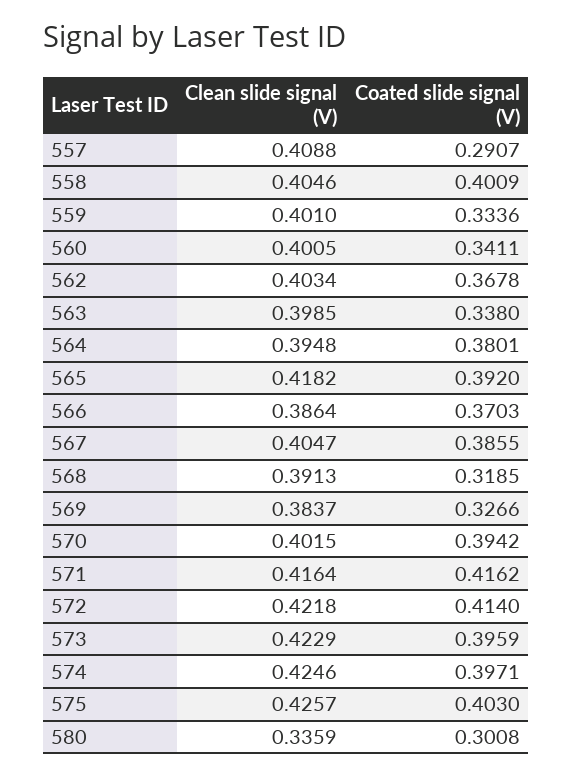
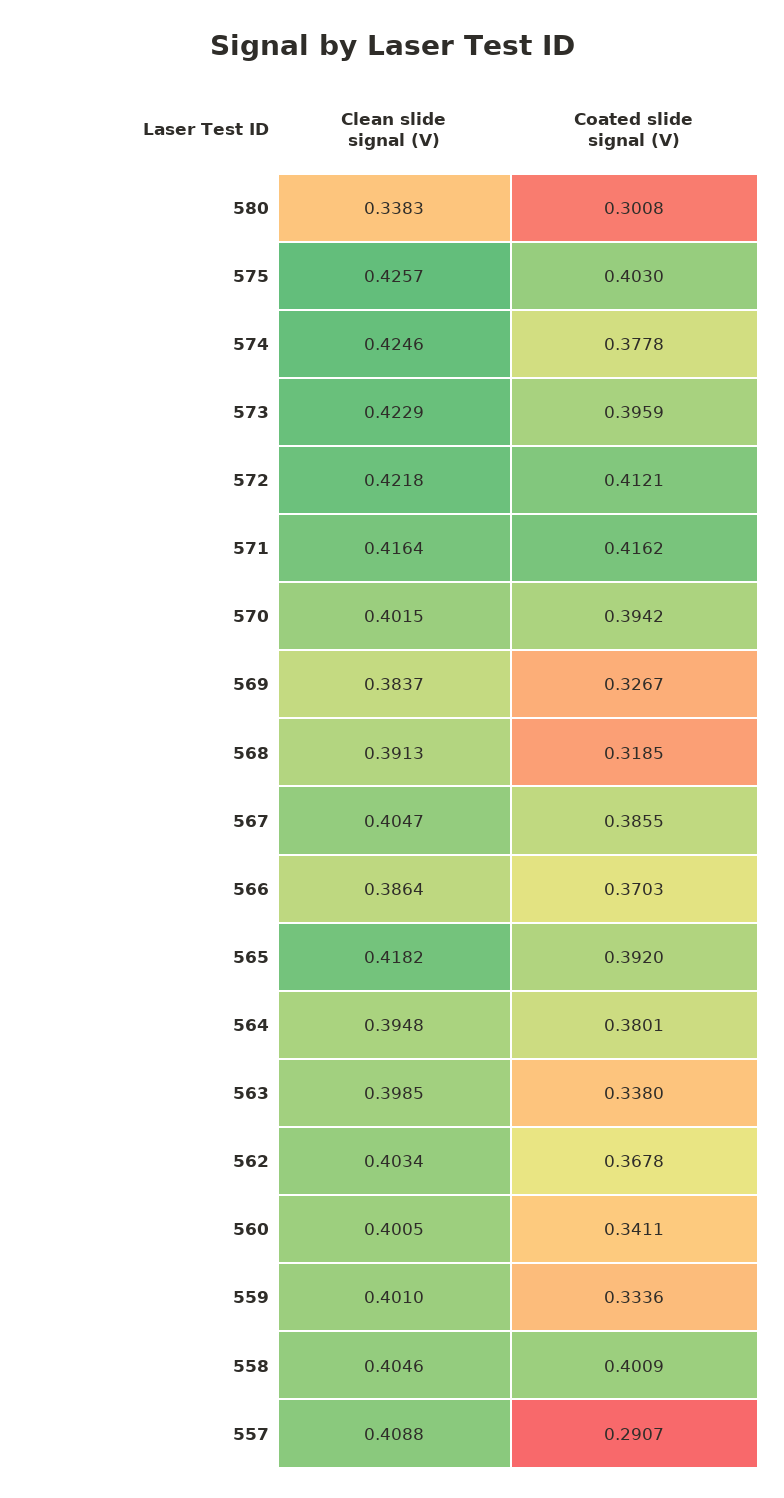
  {
    "Clean slide signal (V)": {
      "557": 0.4088,
      "558": 0.4046,
      "559": 0.401,
      "560": 0.4005,
      "562": 0.4034,
      "563": 0.3985,
      "564": 0.3948,
      "565": 0.4182,
      "566": 0.3864,
      "567": 0.4047,
      "568": 0.3913,
      "569": 0.3837,
      "570": 0.4015,
      "571": 0.4164,
      "572": 0.4218,
      "573": 0.4229,
      "574": 0.4246,
      "575": 0.4257,
-     "580": 0.3359
+     "580": 0.3383
    },
    "Coated slide signal (V)": {
      "557": 0.2907,
      "558": 0.4009,
      "559": 0.3336,
      "560": 0.3411,
      "562": 0.3678,
      "563": 0.338,
      "564": 0.3801,
      "565": 0.392,
      "566": 0.3703,
      "567": 0.3855,
      "568": 0.3185,
-     "569": 0.3266,
+     "569": 0.3267,
      "570": 0.3942,
      "571": 0.4162,
-     "572": 0.414,
+     "572": 0.4121,
      "573": 0.3959,
-     "574": 0.3971,
+     "574": 0.3778,
      "575": 0.403,
      "580": 0.3008
    }
  }

